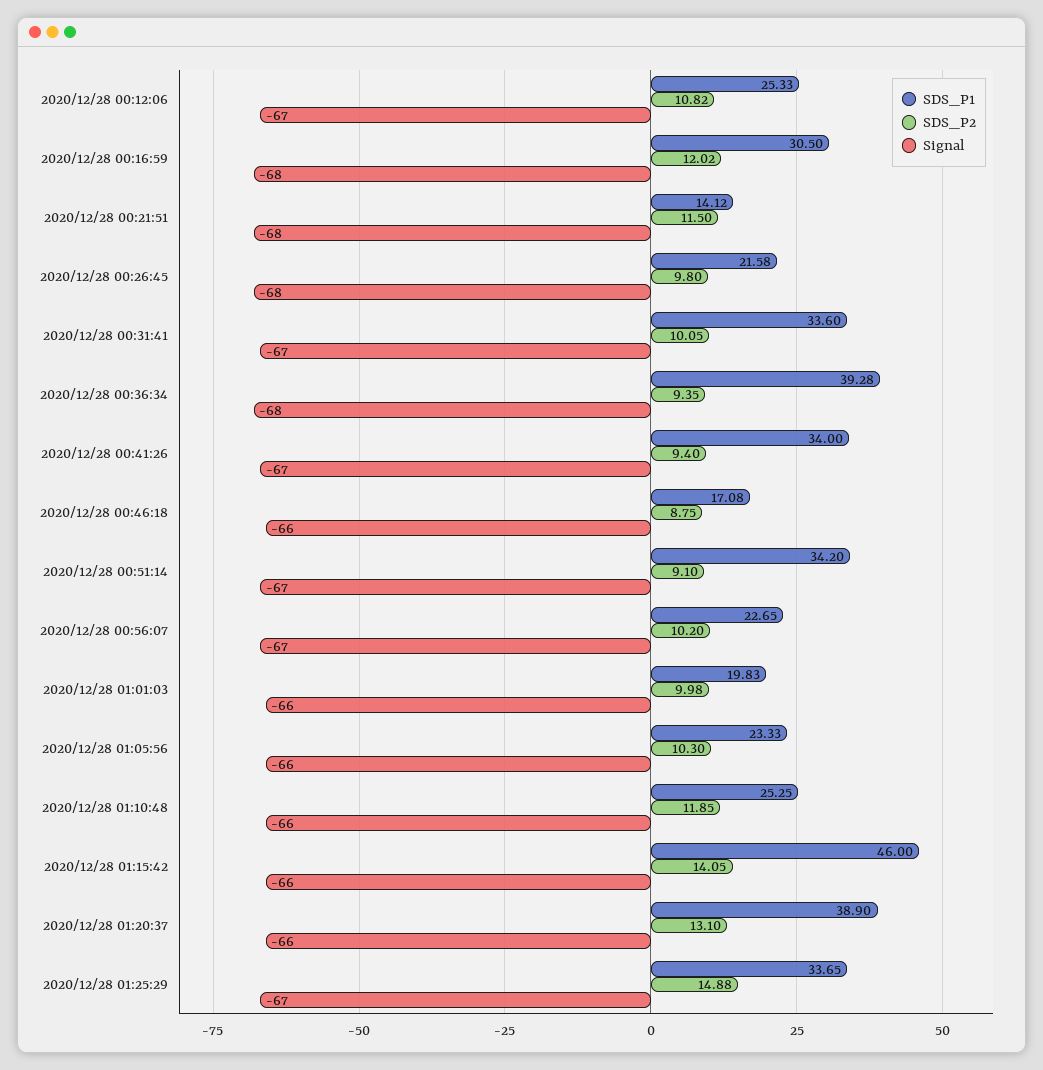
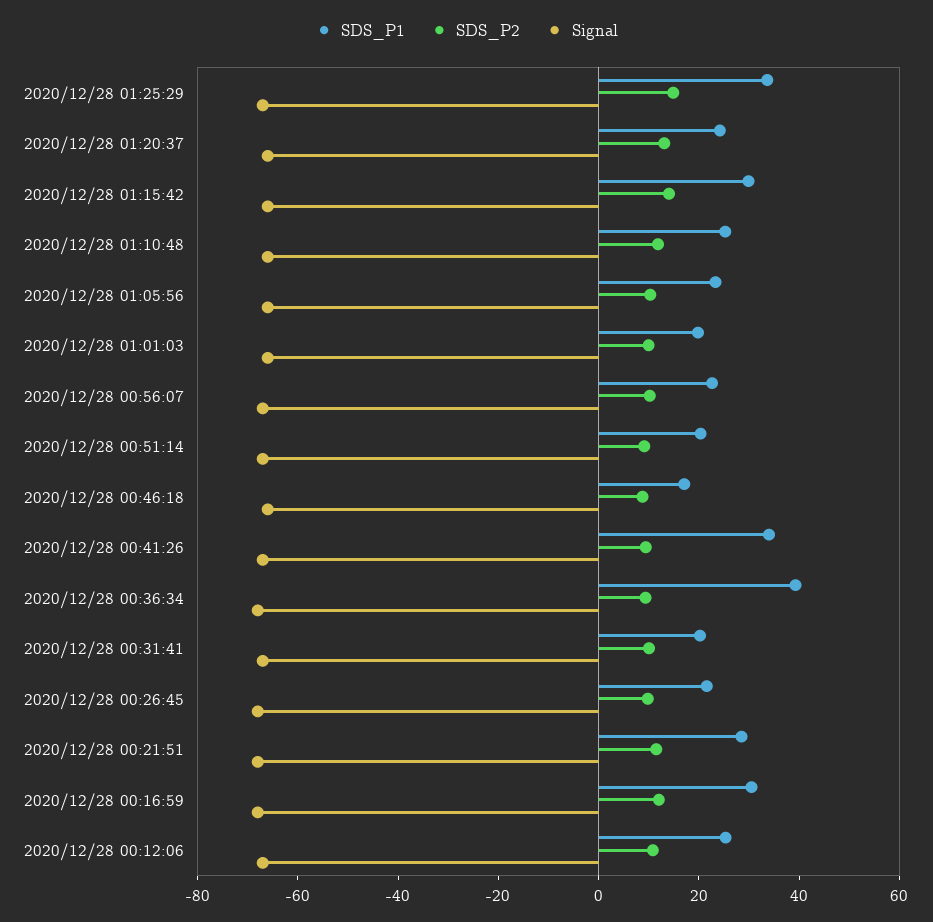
  {
    "SDS_P1": {
      "2020/12/28 00:12:06": 25.33,
      "2020/12/28 00:16:59": 30.5,
-     "2020/12/28 00:21:51": 14.12,
+     "2020/12/28 00:21:51": 30,
      "2020/12/28 00:26:45": 21.58,
-     "2020/12/28 00:31:41": 33.6,
+     "2020/12/28 00:31:41": 20,
      "2020/12/28 00:36:34": 39.28,
      "2020/12/28 00:41:26": 34,
      "2020/12/28 00:46:18": 17.08,
-     "2020/12/28 00:51:14": 34.2,
+     "2020/12/28 00:51:14": 20,
      "2020/12/28 00:56:07": 22.65,
      "2020/12/28 01:01:03": 19.83,
      "2020/12/28 01:05:56": 23.33,
      "2020/12/28 01:10:48": 25.25,
-     "2020/12/28 01:15:42": 46,
+     "2020/12/28 01:15:42": 30,
-     "2020/12/28 01:20:37": 38.9,
+     "2020/12/28 01:20:37": 25,
      "2020/12/28 01:25:29": 33.65
    },
    "SDS_P2": {
      "2020/12/28 00:12:06": 10.82,
      "2020/12/28 00:16:59": 12.02,
      "2020/12/28 00:21:51": 11.5,
      "2020/12/28 00:26:45": 9.8,
      "2020/12/28 00:31:41": 10.05,
      "2020/12/28 00:36:34": 9.35,
      "2020/12/28 00:41:26": 9.4,
      "2020/12/28 00:46:18": 8.75,
      "2020/12/28 00:51:14": 9.1,
      "2020/12/28 00:56:07": 10.2,
      "2020/12/28 01:01:03": 9.98,
      "2020/12/28 01:05:56": 10.3,
      "2020/12/28 01:10:48": 11.85,
      "2020/12/28 01:15:42": 14.05,
      "2020/12/28 01:20:37": 13.1,
      "2020/12/28 01:25:29": 14.88
    },
    "Signal": {
      "2020/12/28 00:12:06": -67,
      "2020/12/28 00:16:59": -68,
      "2020/12/28 00:21:51": -68,
      "2020/12/28 00:26:45": -68,
      "2020/12/28 00:31:41": -67,
      "2020/12/28 00:36:34": -68,
      "2020/12/28 00:41:26": -67,
      "2020/12/28 00:46:18": -66,
      "2020/12/28 00:51:14": -67,
      "2020/12/28 00:56:07": -67,
      "2020/12/28 01:01:03": -66,
      "2020/12/28 01:05:56": -66,
      "2020/12/28 01:10:48": -66,
      "2020/12/28 01:15:42": -66,
      "2020/12/28 01:20:37": -66,
      "2020/12/28 01:25:29": -67
    }
  }

